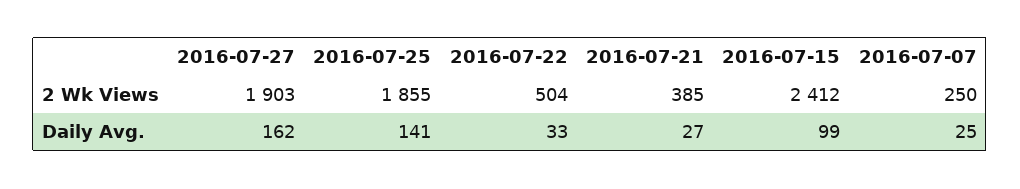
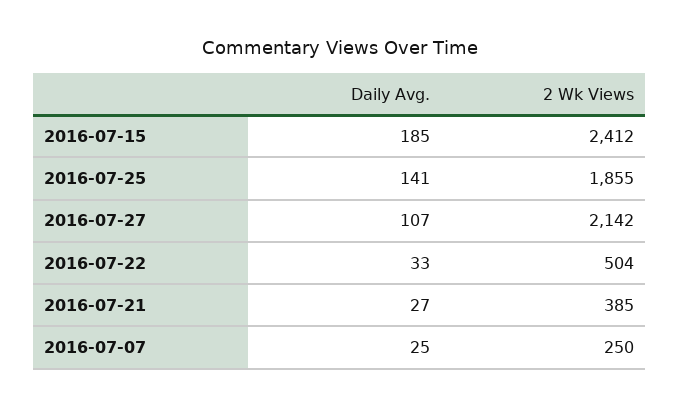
  {
    "2016-07-27": {
-     "2 Wk Views": 1903,
+     "2 Wk Views": 2142,
-     "Daily Avg.": 162
+     "Daily Avg.": 107
    },
    "2016-07-25": {
      "2 Wk Views": 1855,
      "Daily Avg.": 141
    },
    "2016-07-22": {
      "2 Wk Views": 504,
      "Daily Avg.": 33
    },
    "2016-07-21": {
      "2 Wk Views": 385,
      "Daily Avg.": 27
    },
    "2016-07-15": {
      "2 Wk Views": 2412,
-     "Daily Avg.": 99
+     "Daily Avg.": 185
    },
    "2016-07-07": {
      "2 Wk Views": 250,
      "Daily Avg.": 25
    }
  }

